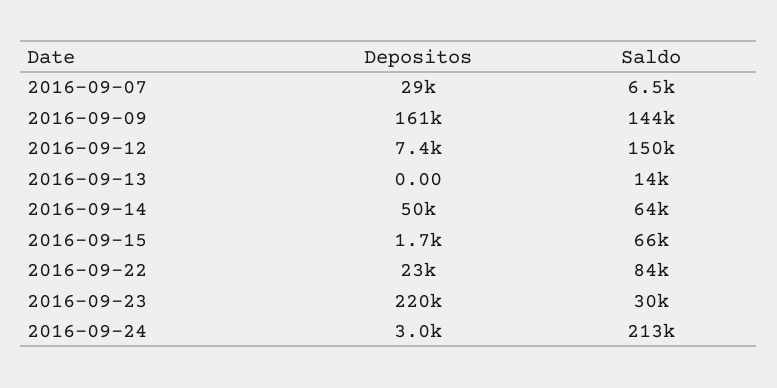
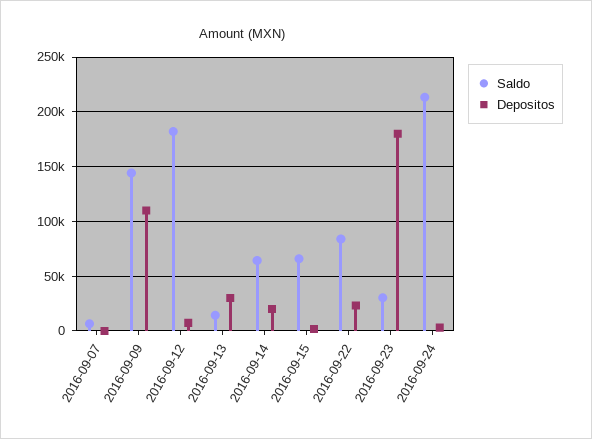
  {
    "Depositos": {
-     "2016-09-07": 29000,
+     "2016-09-07": 0,
-     "2016-09-09": 161000,
+     "2016-09-09": 110000,
      "2016-09-12": 7400,
-     "2016-09-13": 0,
+     "2016-09-13": 30000,
-     "2016-09-14": 50000,
+     "2016-09-14": 20000,
      "2016-09-15": 1700,
      "2016-09-22": 23000,
-     "2016-09-23": 220000,
+     "2016-09-23": 180000,
      "2016-09-24": 3000
    },
    "Saldo": {
      "2016-09-07": 6500,
      "2016-09-09": 144000,
-     "2016-09-12": 150000,
+     "2016-09-12": 180000,
      "2016-09-13": 14000,
      "2016-09-14": 64000,
      "2016-09-15": 66000,
      "2016-09-22": 84000,
      "2016-09-23": 30000,
      "2016-09-24": 213000
    }
  }

